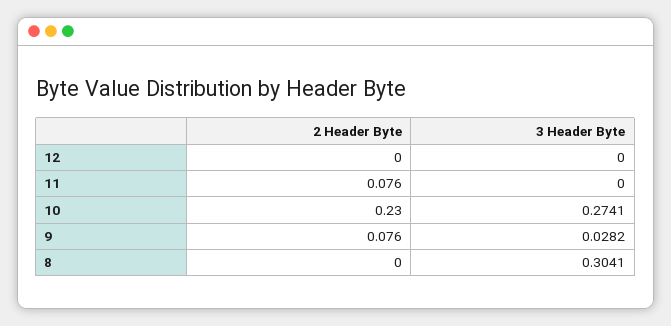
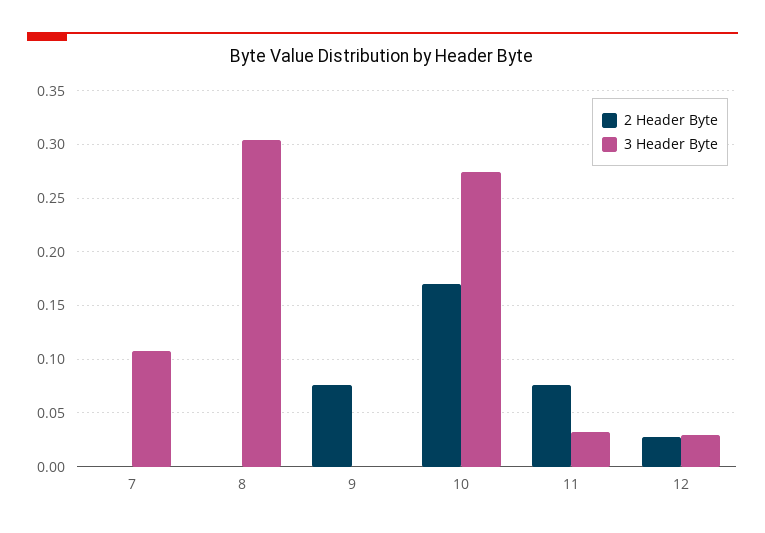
  {
    "2 Header Byte": {
-     "12": 0,
+     "12": 0.03,
      "11": 0.076,
-     "10": 0.23,
+     "10": 0.17,
      "9": 0.076,
-     "8": 0
+     "8": 0,
+     "7": 0
    },
    "3 Header Byte": {
-     "12": 0,
+     "12": 0.03,
-     "11": 0,
+     "11": 0.03,
      "10": 0.2741,
-     "9": 0.0282,
+     "9": 0,
-     "8": 0.3041
+     "8": 0.3041,
+     "7": 0.11
    }
  }

